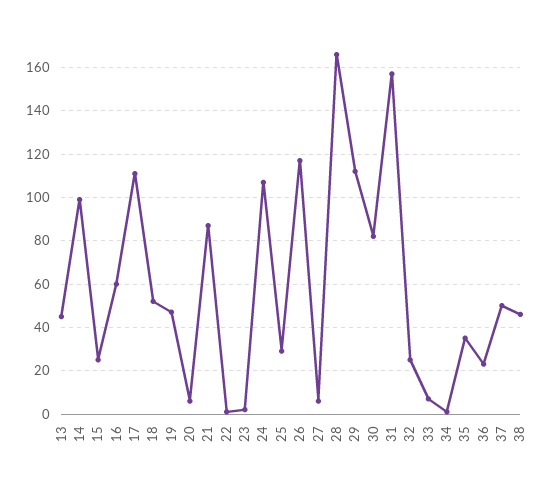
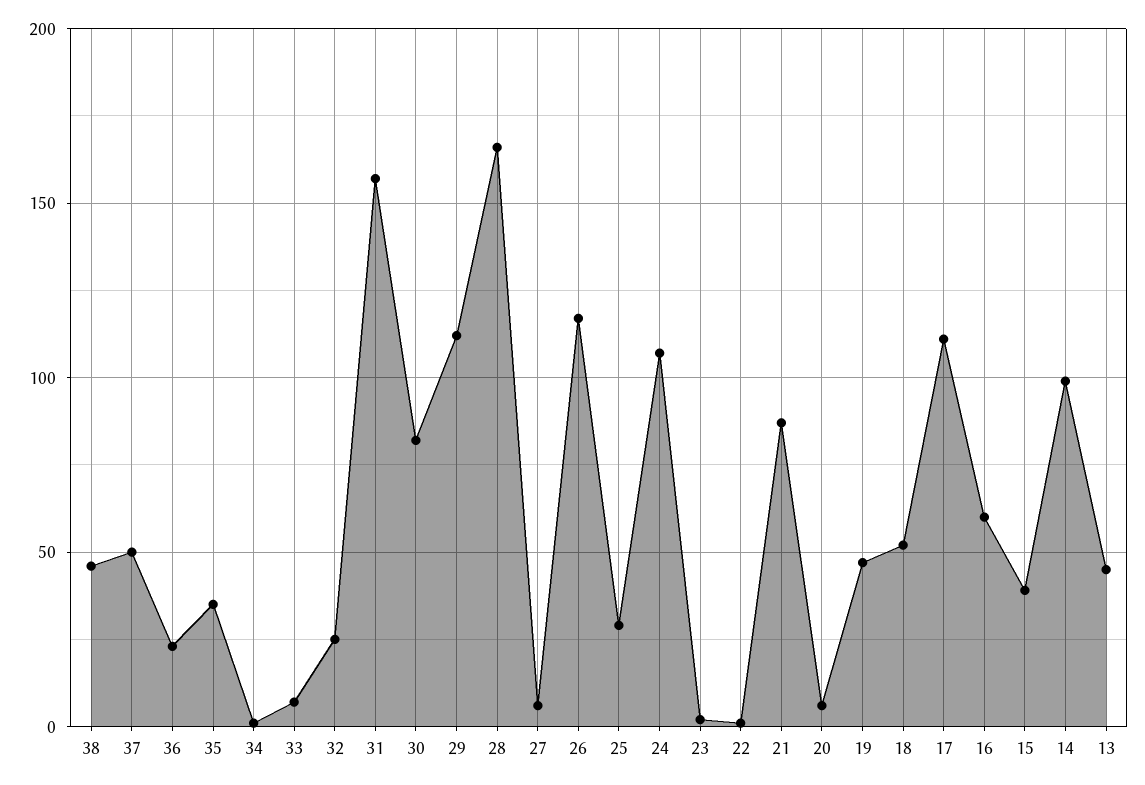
  {
    "13": 45,
    "14": 100,
-   "15": 25,
+   "15": 40,
    "16": 60,
    "17": 110,
    "18": 50,
    "19": 45,
    "20": 5,
    "21": 85,
    "22": 0,
    "23": 0,
    "24": 105,
    "25": 30,
    "26": 115,
    "27": 5,
    "28": 165,
    "29": 110,
    "30": 80,
    "31": 155,
    "32": 25,
    "33": 5,
    "34": 0,
    "35": 35,
    "36": 25,
    "37": 50,
    "38": 45
  }

